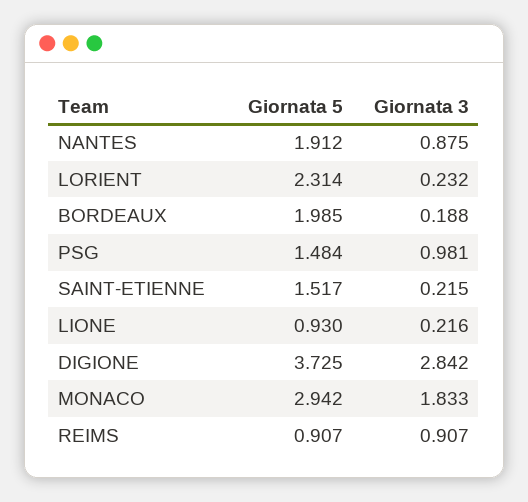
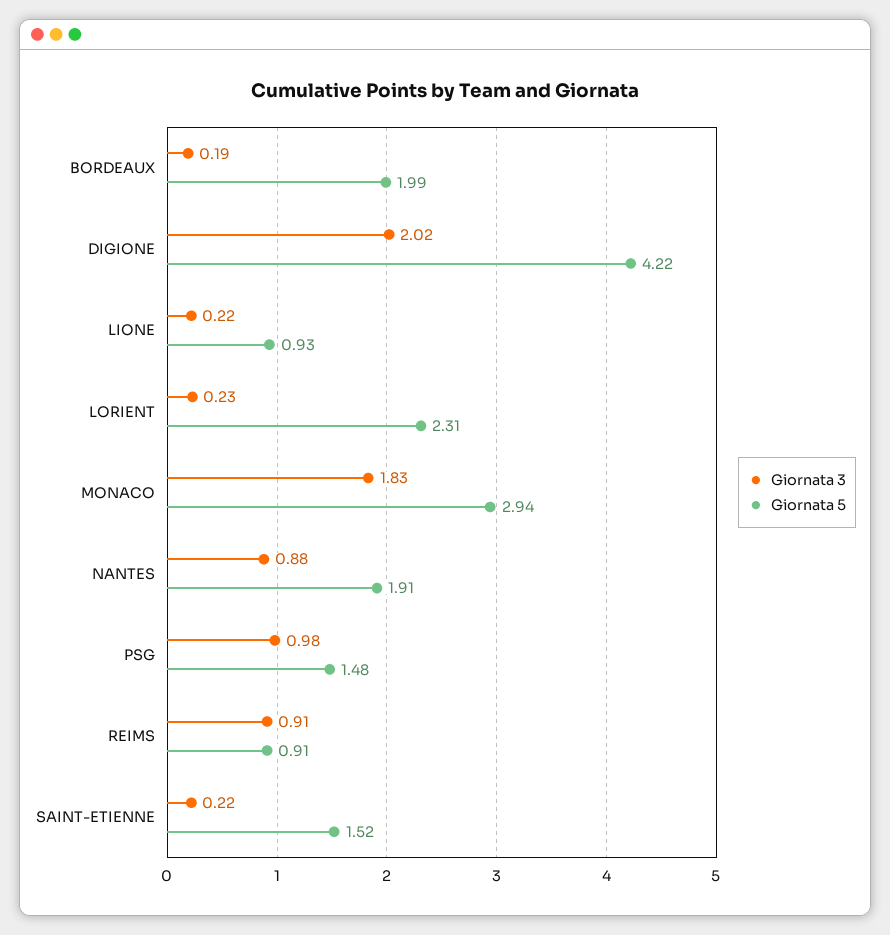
  {
    "Giornata 5": {
      "NANTES": 1.912,
      "LORIENT": 2.314,
      "BORDEAUX": 1.985,
      "PSG": 1.484,
      "SAINT-ETIENNE": 1.517,
      "LIONE": 0.93,
-     "DIGIONE": 3.725,
+     "DIGIONE": 4.22,
      "MONACO": 2.942,
      "REIMS": 0.907
    },
    "Giornata 3": {
      "NANTES": 0.875,
      "LORIENT": 0.232,
      "BORDEAUX": 0.188,
      "PSG": 0.981,
      "SAINT-ETIENNE": 0.215,
      "LIONE": 0.216,
-     "DIGIONE": 2.842,
+     "DIGIONE": 2.02,
      "MONACO": 1.833,
      "REIMS": 0.907
    }
  }

